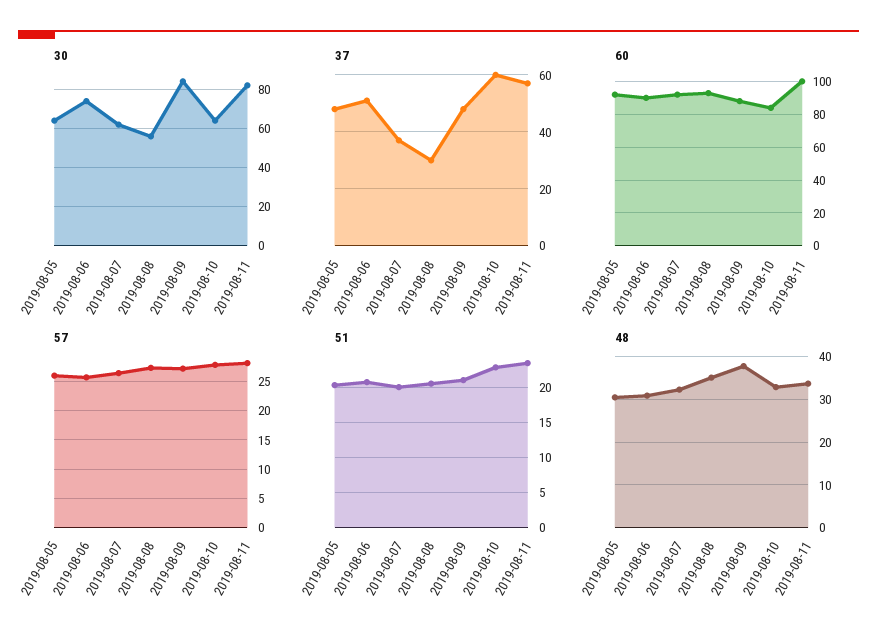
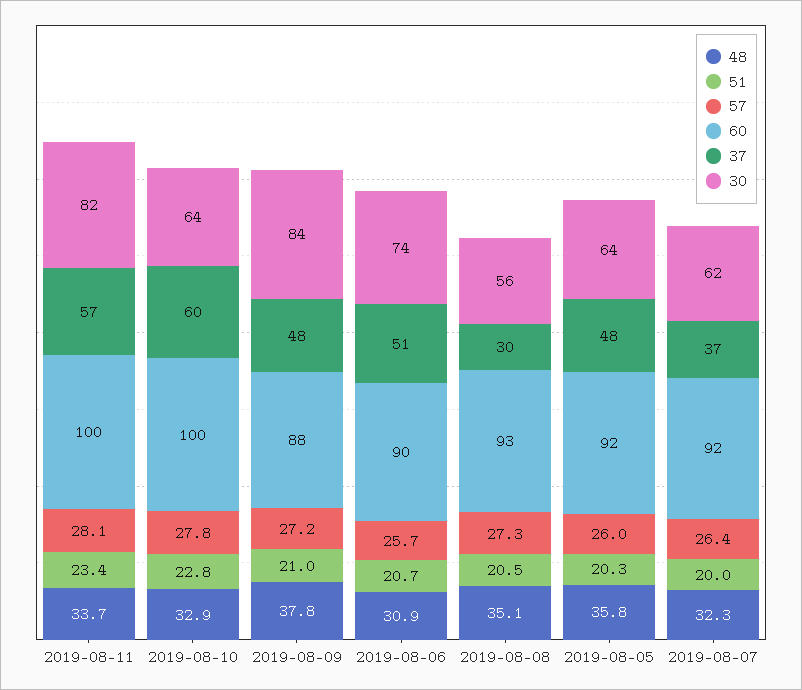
  {
    "30": {
      "2019-08-05": 64,
      "2019-08-06": 74,
      "2019-08-07": 62,
      "2019-08-08": 56,
      "2019-08-09": 84,
      "2019-08-10": 64,
      "2019-08-11": 82
    },
    "37": {
      "2019-08-05": 48,
      "2019-08-06": 51,
      "2019-08-07": 37,
      "2019-08-08": 30,
      "2019-08-09": 48,
      "2019-08-10": 60,
      "2019-08-11": 57
    },
    "60": {
      "2019-08-05": 92,
      "2019-08-06": 90,
      "2019-08-07": 92,
      "2019-08-08": 93,
      "2019-08-09": 88,
-     "2019-08-10": 85,
+     "2019-08-10": 100,
      "2019-08-11": 100
    },
    "57": {
      "2019-08-05": 26,
      "2019-08-06": 25.7,
      "2019-08-07": 26.4,
      "2019-08-08": 27.3,
      "2019-08-09": 27.2,
      "2019-08-10": 27.8,
      "2019-08-11": 28.1
    },
    "51": {
      "2019-08-05": 20.3,
      "2019-08-06": 20.7,
      "2019-08-07": 20,
      "2019-08-08": 20.5,
      "2019-08-09": 21,
      "2019-08-10": 22.8,
      "2019-08-11": 23.4
    },
    "48": {
-     "2019-08-05": 30,
+     "2019-08-05": 35.8,
      "2019-08-06": 30.9,
      "2019-08-07": 32.3,
      "2019-08-08": 35.1,
      "2019-08-09": 37.8,
      "2019-08-10": 32.9,
      "2019-08-11": 33.7
    }
  }

